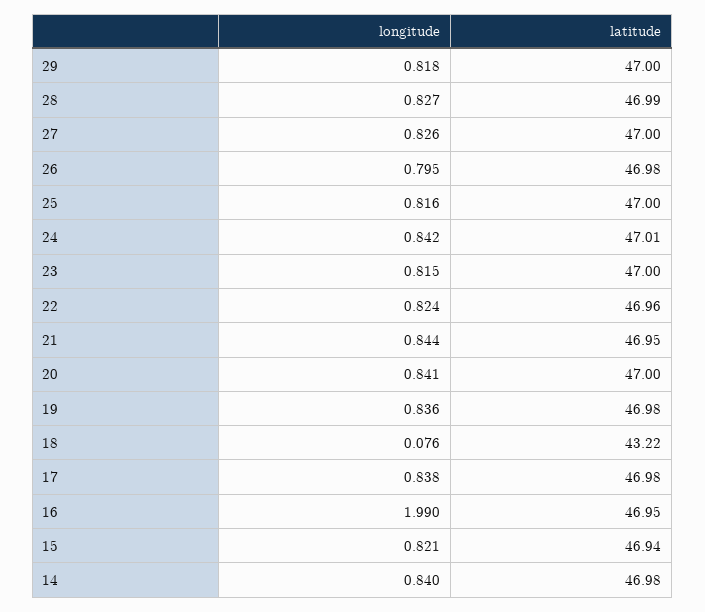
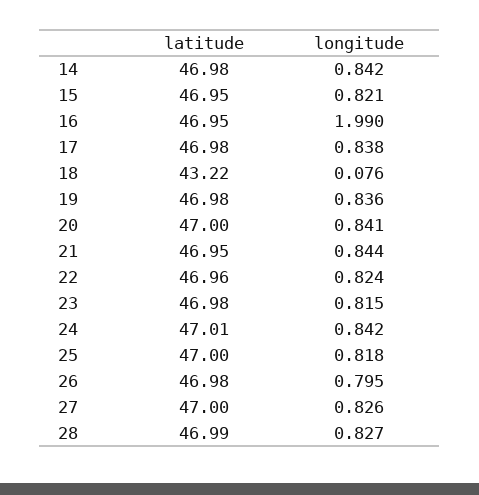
  {
    "longitude": {
-     "29": 0.818,
      "28": 0.827,
      "27": 0.826,
      "26": 0.795,
-     "25": 0.816,
+     "25": 0.818,
      "24": 0.842,
      "23": 0.815,
      "22": 0.824,
      "21": 0.844,
      "20": 0.841,
      "19": 0.836,
      "18": 0.076,
      "17": 0.838,
      "16": 1.99,
      "15": 0.821,
-     "14": 0.84
+     "14": 0.842
    },
    "latitude": {
-     "29": 47,
      "28": 46.99,
      "27": 47,
      "26": 46.98,
      "25": 47,
      "24": 47.01,
-     "23": 47,
+     "23": 46.98,
      "22": 46.96,
      "21": 46.95,
      "20": 47,
      "19": 46.98,
      "18": 43.22,
      "17": 46.98,
      "16": 46.95,
-     "15": 46.94,
+     "15": 46.95,
      "14": 46.98
    }
  }

